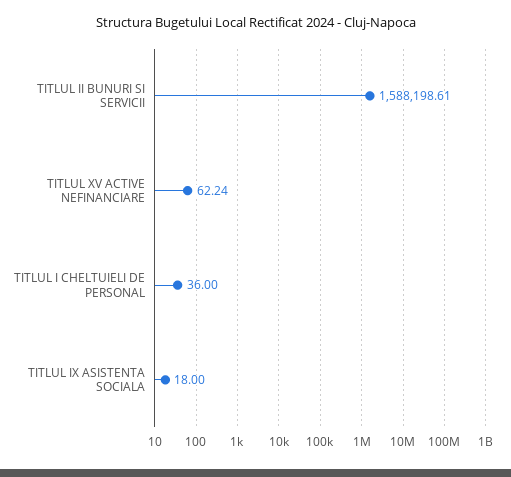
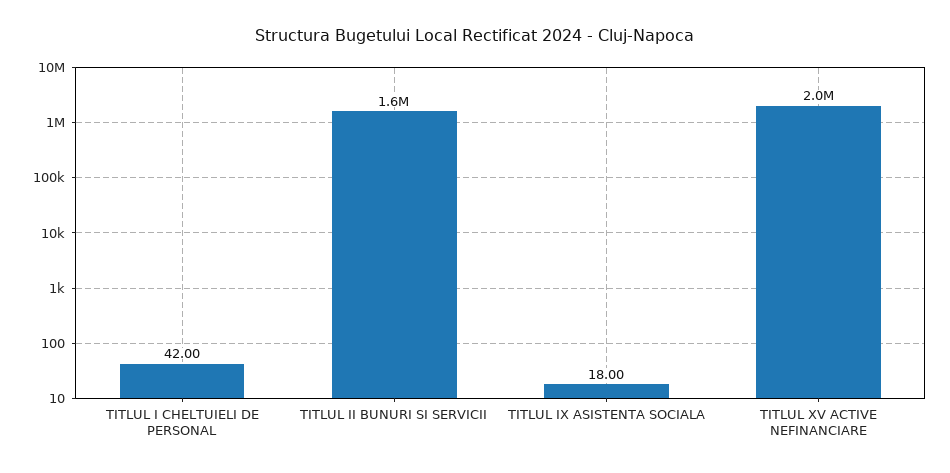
  {
    "TITLUL II BUNURI SI SERVICII": 1588198.61,
-   "TITLUL XV ACTIVE NEFINANCIARE": 62.24,
+   "TITLUL XV ACTIVE NEFINANCIARE": 2000000,
-   "TITLUL I CHELTUIELI DE PERSONAL": 36,
+   "TITLUL I CHELTUIELI DE PERSONAL": 42,
    "TITLUL IX ASISTENTA SOCIALA": 18
  }

